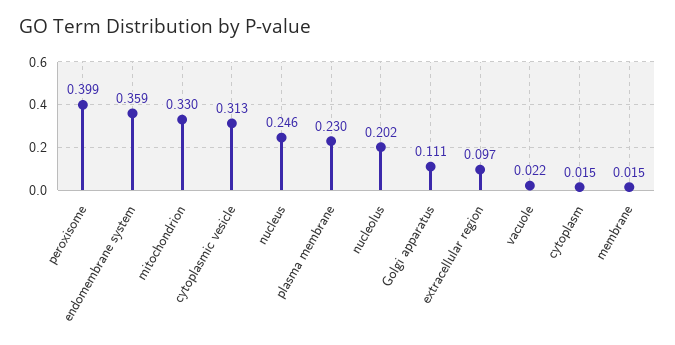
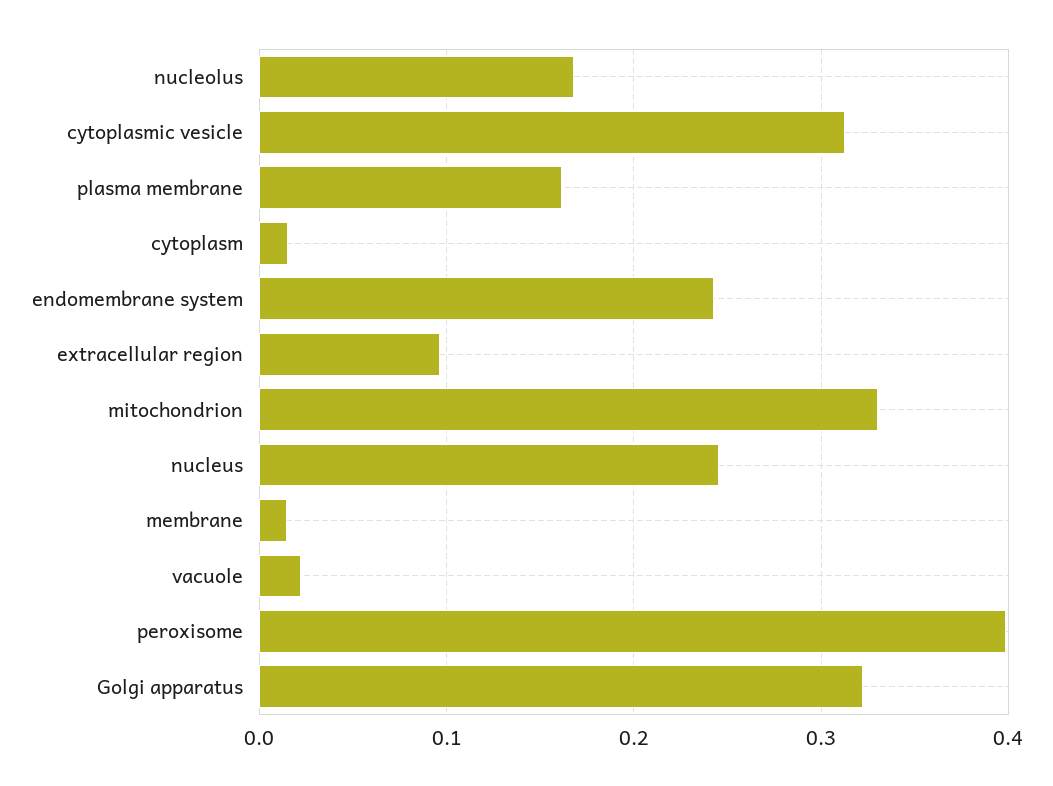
  {
    "peroxisome": 0.399,
-   "endomembrane system": 0.359,
+   "endomembrane system": 0.24,
    "mitochondrion": 0.33,
    "cytoplasmic vesicle": 0.313,
    "nucleus": 0.246,
-   "plasma membrane": 0.23,
+   "plasma membrane": 0.16,
-   "nucleolus": 0.202,
+   "nucleolus": 0.17,
-   "Golgi apparatus": 0.111,
+   "Golgi apparatus": 0.32,
    "extracellular region": 0.097,
    "vacuole": 0.022,
    "cytoplasm": 0.015,
    "membrane": 0.015
  }

